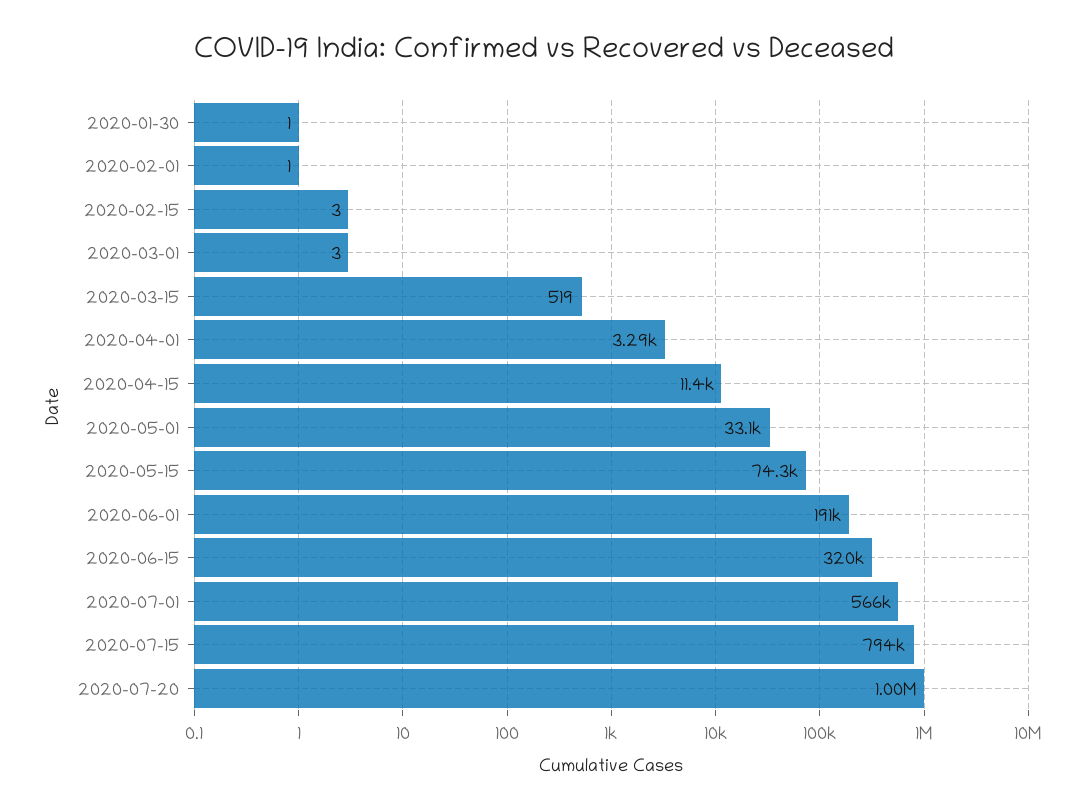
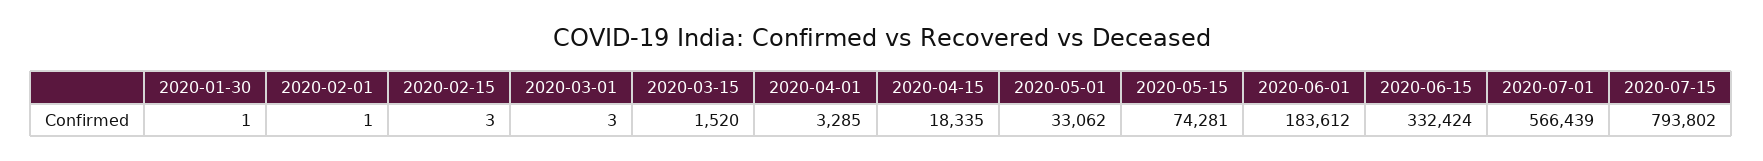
  {
    "2020-01-30": 1,
    "2020-02-01": 1,
    "2020-02-15": 3,
    "2020-03-01": 3,
-   "2020-03-15": 519,
+   "2020-03-15": 1520,
    "2020-04-01": 3285,
-   "2020-04-15": 11400,
+   "2020-04-15": 18335,
    "2020-05-01": 33062,
    "2020-05-15": 74281,
-   "2020-06-01": 191000,
+   "2020-06-01": 183612,
-   "2020-06-15": 320000,
+   "2020-06-15": 332424,
    "2020-07-01": 566439,
-   "2020-07-15": 793802,
+   "2020-07-15": 793802
-   "2020-07-20": 1000000
  }

